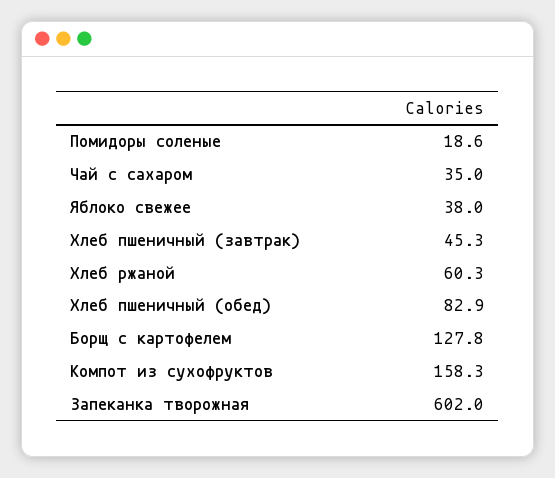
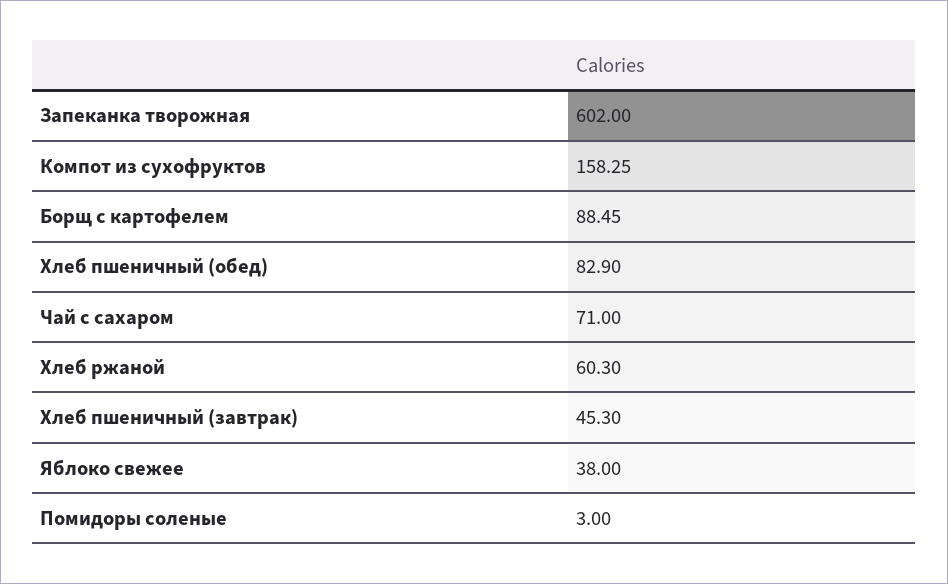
  {
-   "Помидоры соленые": 18.6,
+   "Помидоры соленые": 3,
-   "Чай с сахаром": 35,
+   "Чай с сахаром": 71,
    "Яблоко свежее": 38,
    "Хлеб пшеничный (завтрак)": 45.3,
    "Хлеб ржаной": 60.3,
    "Хлеб пшеничный (обед)": 82.9,
-   "Борщ с картофелем": 127.8,
+   "Борщ с картофелем": 88.45,
    "Компот из сухофруктов": 158.25,
    "Запеканка творожная": 602
  }

